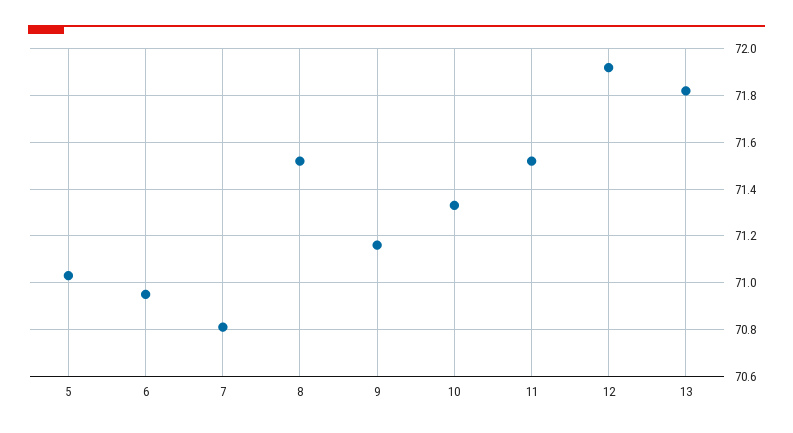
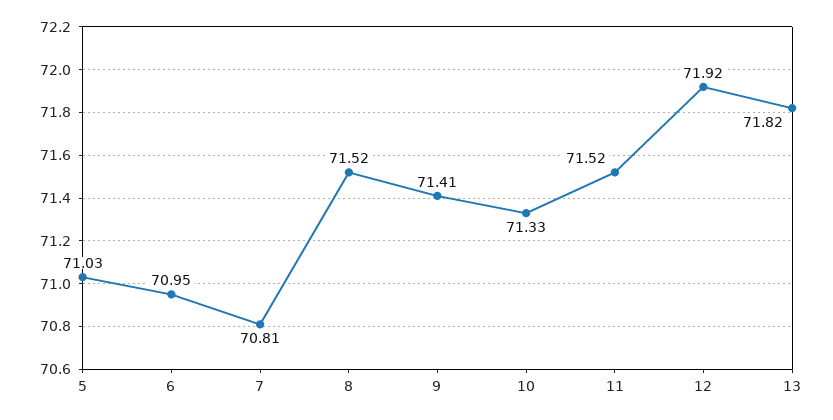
  {
    "5": 71.03,
    "6": 70.95,
    "7": 70.81,
    "8": 71.52,
-   "9": 71.15,
+   "9": 71.41,
    "10": 71.33,
    "11": 71.52,
    "12": 71.92,
    "13": 71.82
  }

